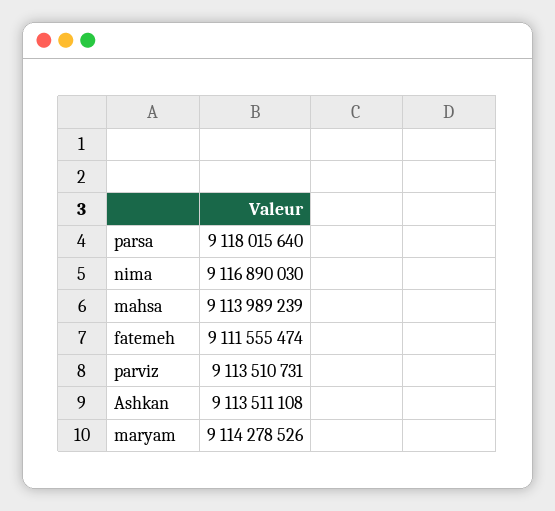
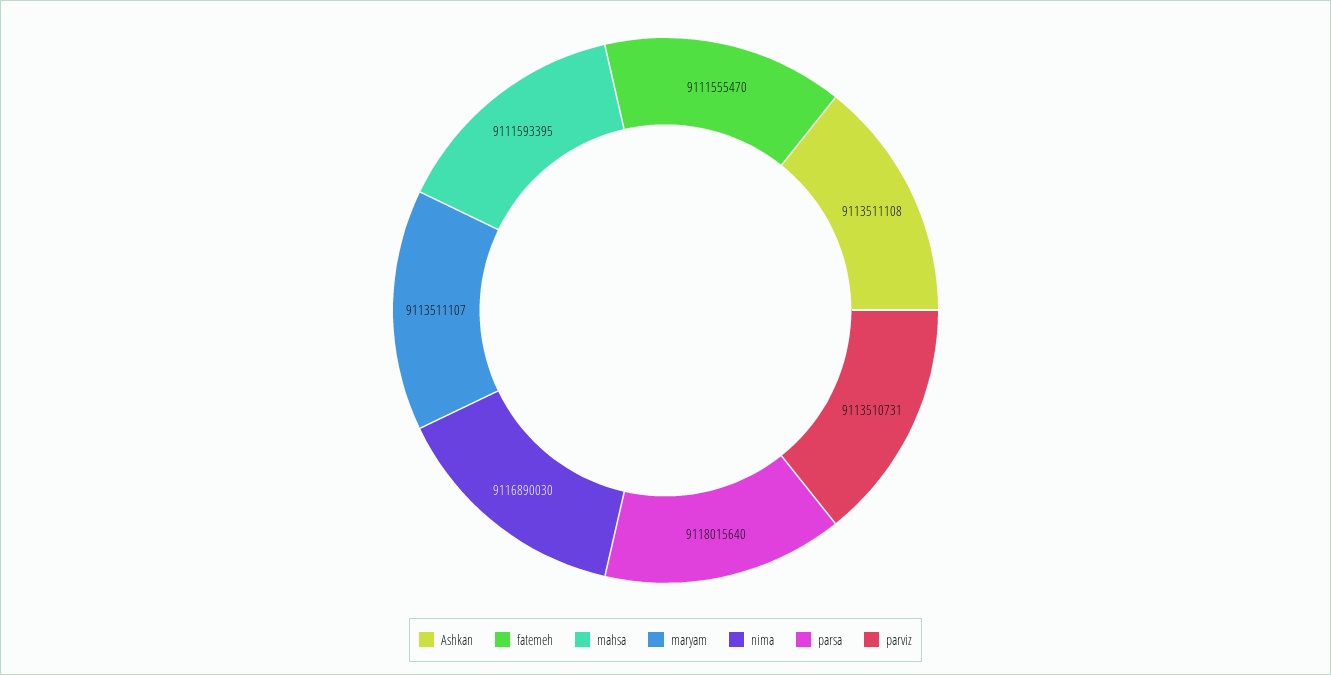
  {
    "parsa": 9118015640,
    "nima": 9116890030,
-   "mahsa": 9113989239,
+   "mahsa": 9111593395,
-   "fatemeh": 9111555474,
+   "fatemeh": 9111555470,
    "parviz": 9113510731,
    "Ashkan": 9113511108,
-   "maryam": 9114278526
+   "maryam": 9113511107
  }

